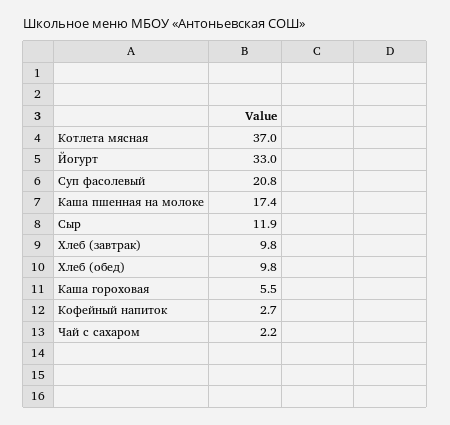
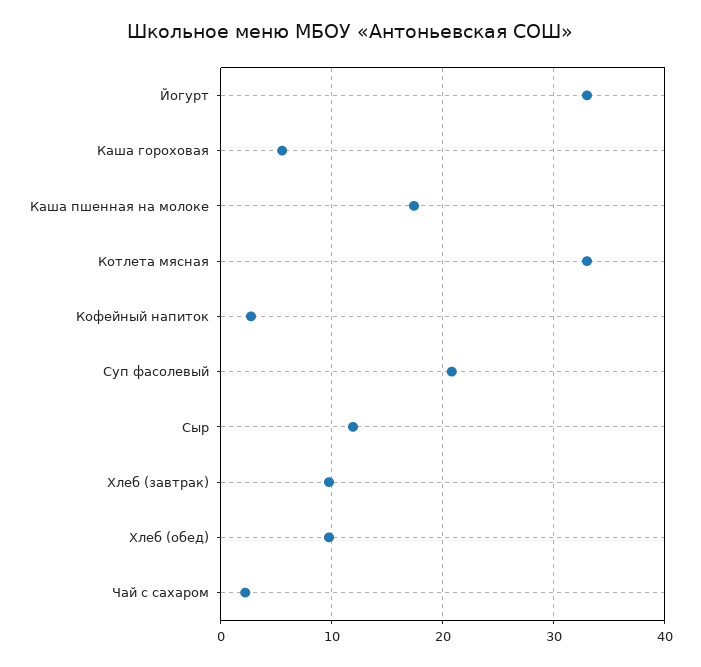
  {
-   "Котлета мясная": 37,
+   "Котлета мясная": 33,
    "Йогурт": 33,
    "Суп фасолевый": 20.8,
    "Каша пшенная на молоке": 17.4,
    "Сыр": 11.9,
    "Хлеб (завтрак)": 9.8,
    "Хлеб (обед)": 9.8,
    "Каша гороховая": 5.5,
    "Кофейный напиток": 2.7,
    "Чай с сахаром": 2.2
  }

